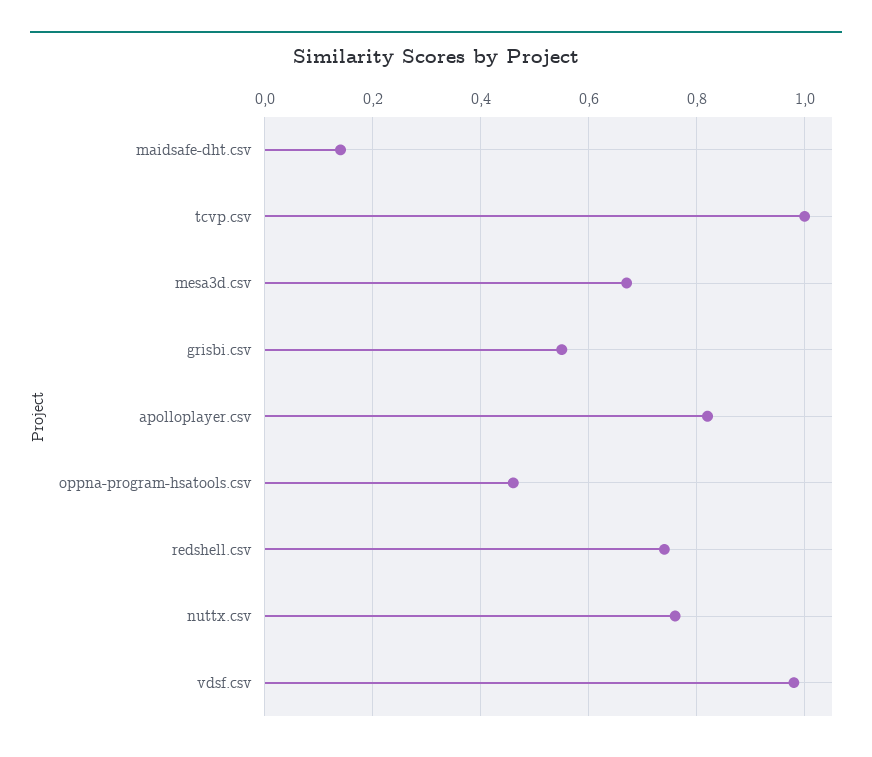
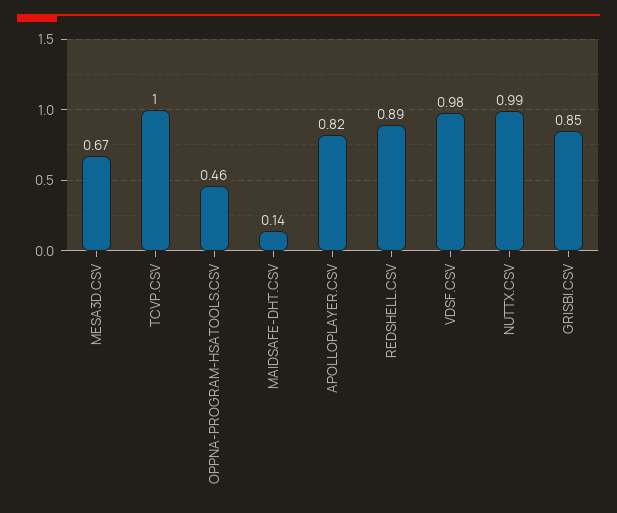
  {
    "maidsafe-dht.csv": 0.14,
    "tcvp.csv": 1,
    "mesa3d.csv": 0.67,
-   "grisbi.csv": 0.55,
+   "grisbi.csv": 0.85,
    "apolloplayer.csv": 0.82,
    "oppna-program-hsatools.csv": 0.46,
-   "redshell.csv": 0.75,
+   "redshell.csv": 0.89,
-   "nuttx.csv": 0.75,
+   "nuttx.csv": 0.99,
    "vdsf.csv": 0.98
  }

